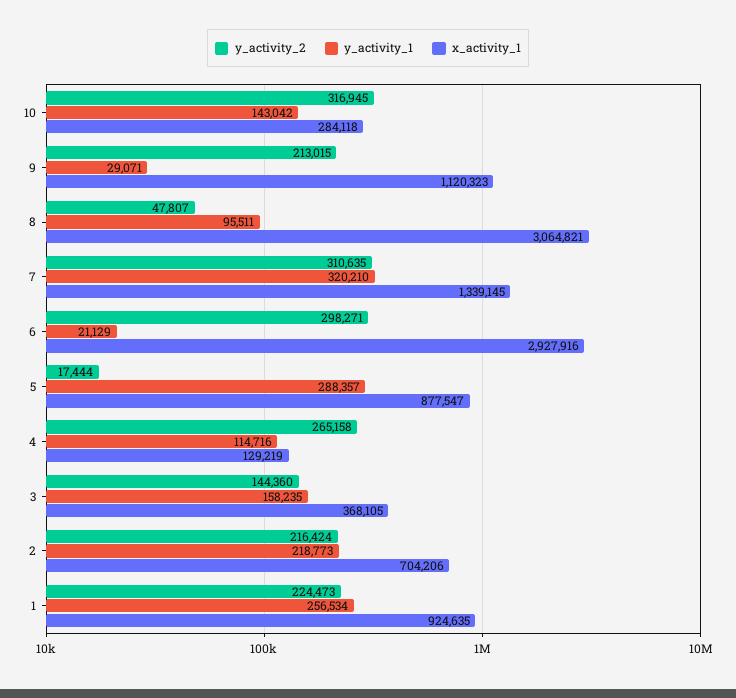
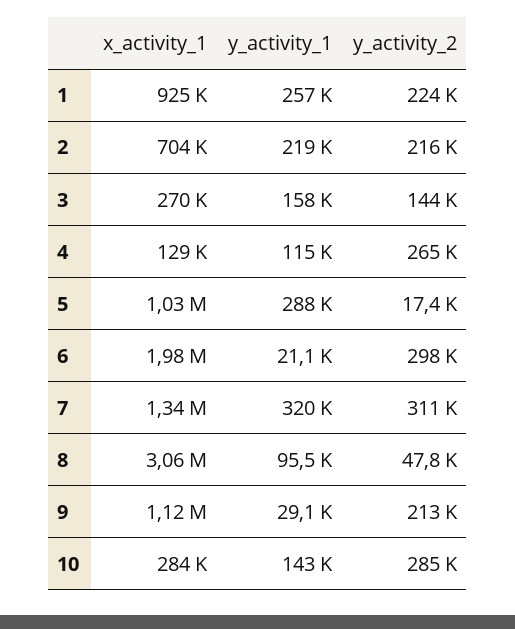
  {
    "y_activity_2": {
-     "10": 316945,
+     "10": 285000,
      "9": 213015,
      "8": 47807,
      "7": 310635,
      "6": 298271,
      "5": 17444,
      "4": 265158,
      "3": 144360,
      "2": 216424,
      "1": 224473
    },
    "y_activity_1": {
      "10": 143042,
      "9": 29071,
      "8": 95511,
      "7": 320210,
      "6": 21129,
      "5": 288357,
      "4": 114716,
      "3": 158235,
      "2": 218773,
      "1": 256534
    },
    "x_activity_1": {
      "10": 284118,
      "9": 1120323,
      "8": 3064821,
      "7": 1339145,
-     "6": 2927916,
+     "6": 1980000,
-     "5": 877547,
+     "5": 1030000,
      "4": 129219,
-     "3": 368105,
+     "3": 270000,
      "2": 704206,
      "1": 924635
    }
  }

